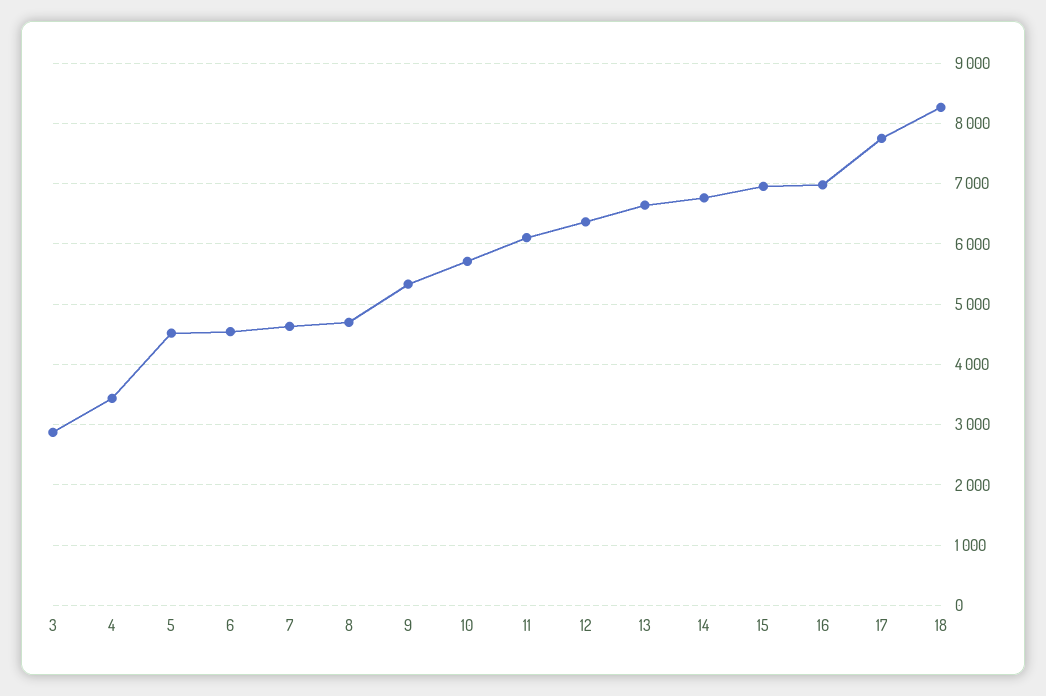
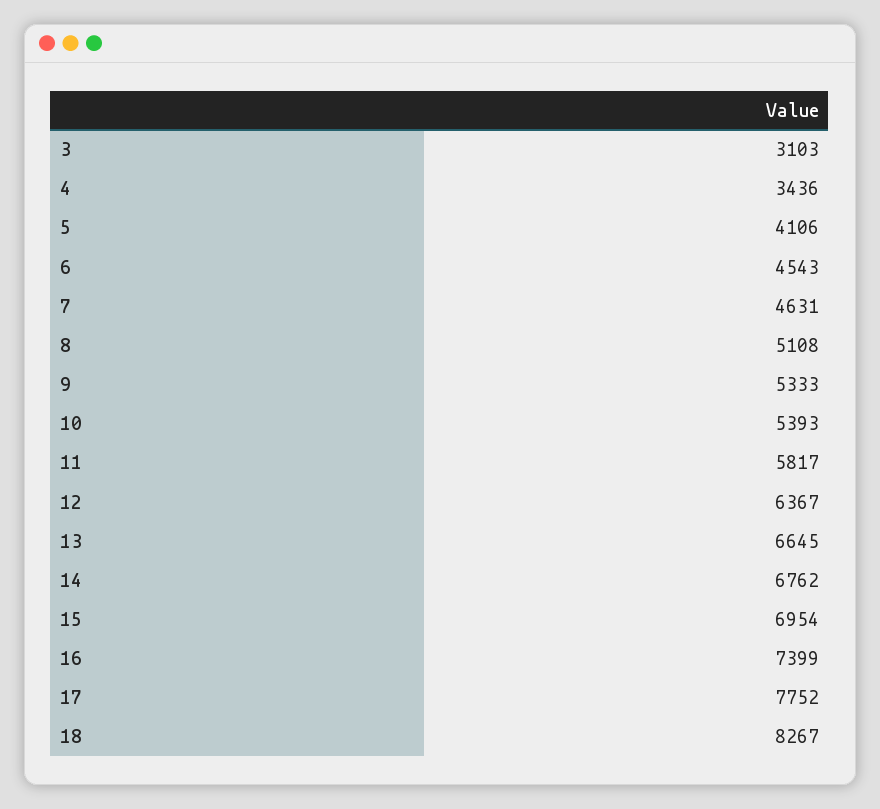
  {
-   "3": 2900,
+   "3": 3103,
    "4": 3436,
-   "5": 4500,
+   "5": 4106,
    "6": 4543,
    "7": 4631,
-   "8": 4700,
+   "8": 5108,
    "9": 5333,
-   "10": 5700,
+   "10": 5393,
-   "11": 6100,
+   "11": 5817,
    "12": 6367,
    "13": 6645,
    "14": 6762,
    "15": 6954,
-   "16": 7000,
+   "16": 7399,
    "17": 7752,
    "18": 8267
  }

